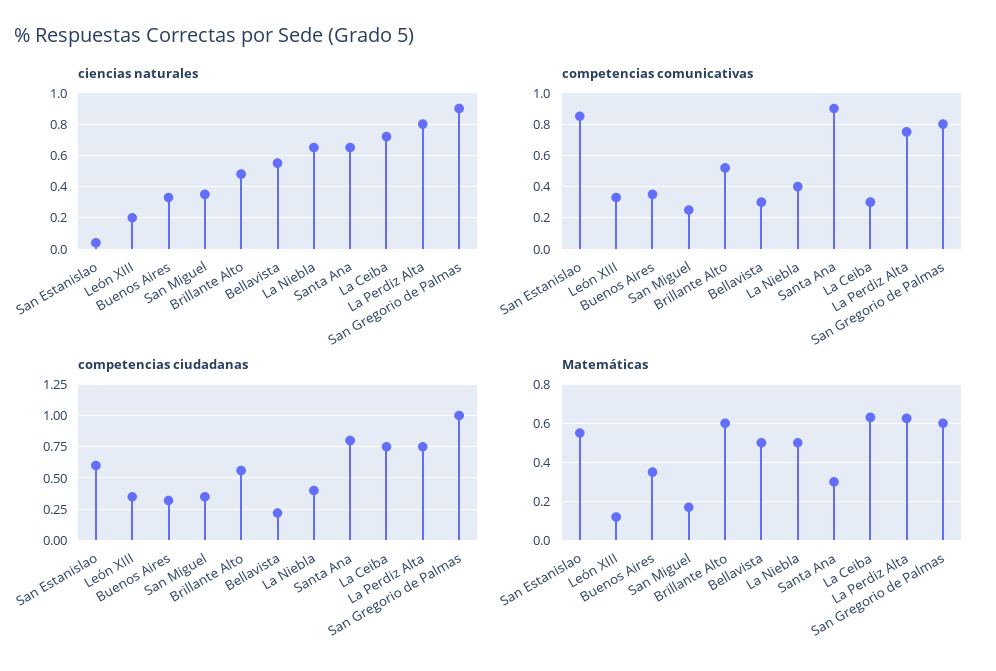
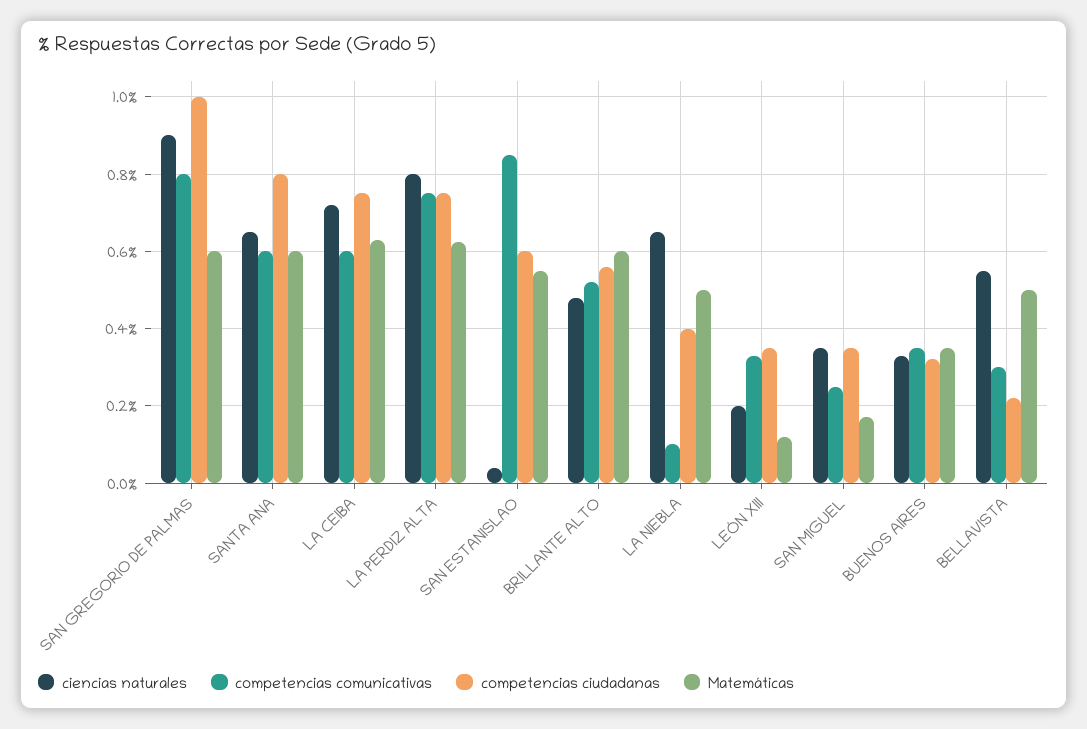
  {
    "ciencias naturales": {
      "San Estanislao": 0.04,
      "León XIII": 0.2,
      "Buenos Aires": 0.34,
      "San Miguel": 0.36,
      "Brillante Alto": 0.48,
      "Bellavista": 0.56,
      "La Niebla": 0.66,
      "Santa Ana": 0.66,
      "La Ceiba": 0.72,
      "La Perdiz Alta": 0.8,
      "San Gregorio de Palmas": 0.9
    },
    "competencias comunicativas": {
      "San Estanislao": 0.86,
      "León XIII": 0.34,
      "Buenos Aires": 0.36,
      "San Miguel": 0.26,
      "Brillante Alto": 0.52,
      "Bellavista": 0.3,
-     "La Niebla": 0.4,
+     "La Niebla": 0.1,
-     "Santa Ana": 0.9,
+     "Santa Ana": 0.6,
-     "La Ceiba": 0.3,
+     "La Ceiba": 0.6,
      "La Perdiz Alta": 0.76,
      "San Gregorio de Palmas": 0.8
    },
    "competencias ciudadanas": {
      "San Estanislao": 0.6,
      "León XIII": 0.36,
      "Buenos Aires": 0.32,
      "San Miguel": 0.36,
      "Brillante Alto": 0.56,
      "Bellavista": 0.22,
      "La Niebla": 0.4,
      "Santa Ana": 0.8,
      "La Ceiba": 0.76,
      "La Perdiz Alta": 0.76,
      "San Gregorio de Palmas": 1
    },
    "Matemáticas": {
      "San Estanislao": 0.56,
      "León XIII": 0.12,
      "Buenos Aires": 0.36,
      "San Miguel": 0.18,
      "Brillante Alto": 0.6,
      "Bellavista": 0.5,
      "La Niebla": 0.5,
-     "Santa Ana": 0.3,
+     "Santa Ana": 0.6,
      "La Ceiba": 0.64,
      "La Perdiz Alta": 0.62,
      "San Gregorio de Palmas": 0.6
    }
  }

